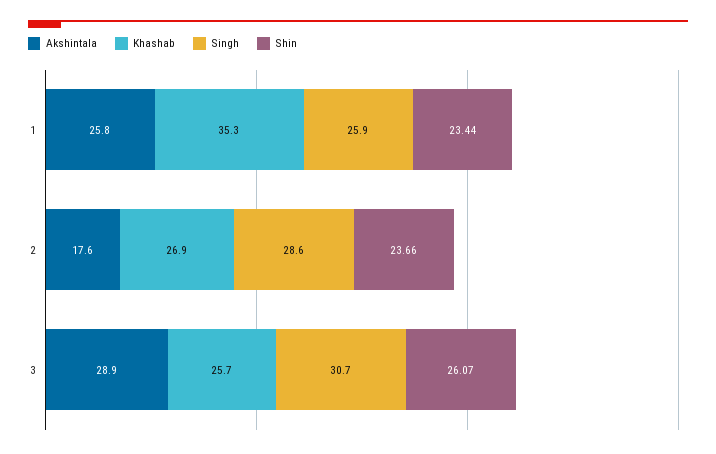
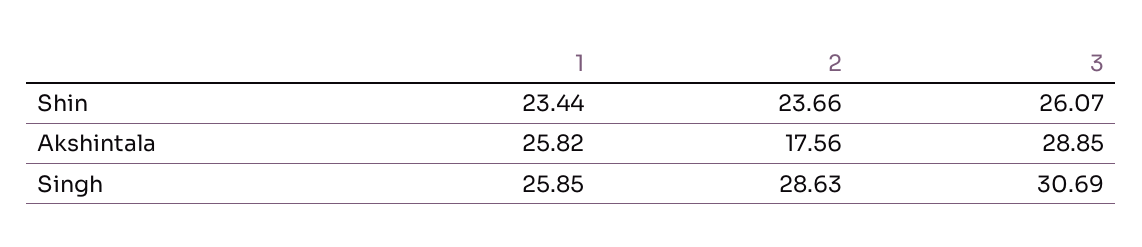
  {
    "Akshintala": {
      "1": 25.82,
      "2": 17.56,
      "3": 28.85
    },
-   "Khashab": {
-     "1": 35.3,
-     "2": 26.9,
-     "3": 25.7
-   },
    "Singh": {
      "1": 25.85,
      "2": 28.63,
      "3": 30.69
    },
    "Shin": {
      "1": 23.44,
      "2": 23.66,
      "3": 26.07
    }
  }

